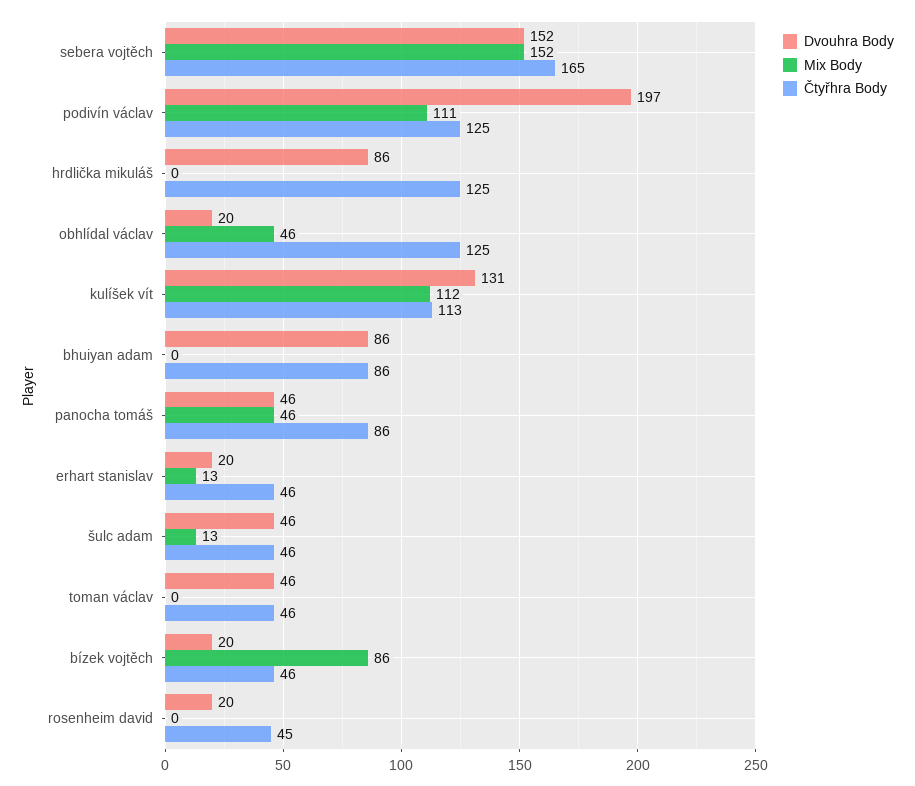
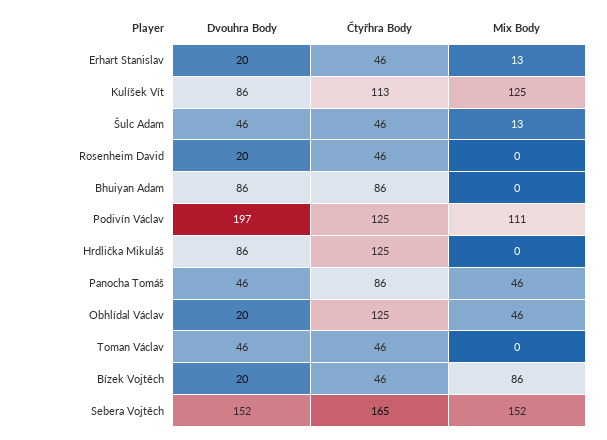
  {
    "Dvouhra Body": {
      "sebera vojtěch": 152,
      "podivín václav": 197,
      "hrdlička mikuláš": 86,
      "obhlídal václav": 20,
-     "kulíšek vít": 131,
+     "kulíšek vít": 86,
      "bhuiyan adam": 86,
      "panocha tomáš": 46,
      "erhart stanislav": 20,
      "šulc adam": 46,
      "toman václav": 46,
      "bízek vojtěch": 20,
      "rosenheim david": 20
    },
    "Mix Body": {
      "sebera vojtěch": 152,
      "podivín václav": 111,
      "hrdlička mikuláš": 0,
      "obhlídal václav": 46,
-     "kulíšek vít": 112,
+     "kulíšek vít": 125,
      "bhuiyan adam": 0,
      "panocha tomáš": 46,
      "erhart stanislav": 13,
      "šulc adam": 13,
      "toman václav": 0,
      "bízek vojtěch": 86,
      "rosenheim david": 0
    },
    "Čtyřhra Body": {
      "sebera vojtěch": 165,
      "podivín václav": 125,
      "hrdlička mikuláš": 125,
      "obhlídal václav": 125,
      "kulíšek vít": 113,
      "bhuiyan adam": 86,
      "panocha tomáš": 86,
      "erhart stanislav": 46,
      "šulc adam": 46,
      "toman václav": 46,
      "bízek vojtěch": 46,
-     "rosenheim david": 45
+     "rosenheim david": 46
    }
  }

